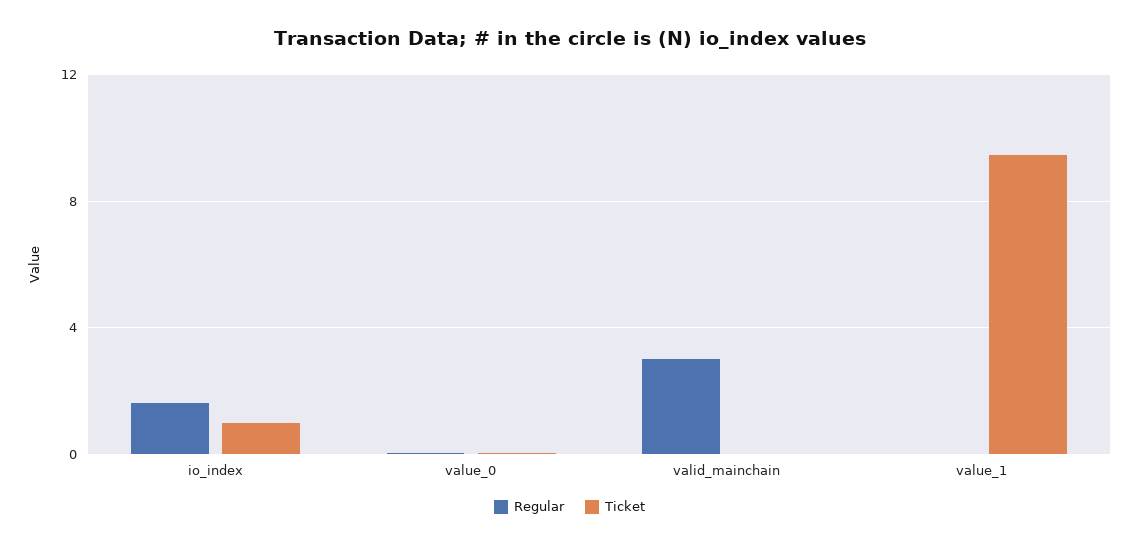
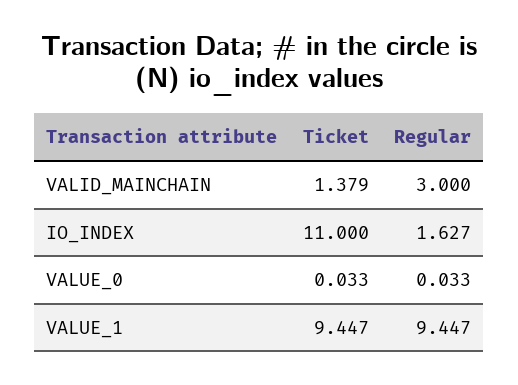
  {
    "Regular": {
      "io_index": 1.627,
      "value_0": 0.033,
      "valid_mainchain": 3,
-     "value_1": 0
+     "value_1": 9.447
    },
    "Ticket": {
-     "io_index": 1,
+     "io_index": 11,
      "value_0": 0.033,
-     "valid_mainchain": 0,
+     "valid_mainchain": 1.379,
      "value_1": 9.447
    }
  }

